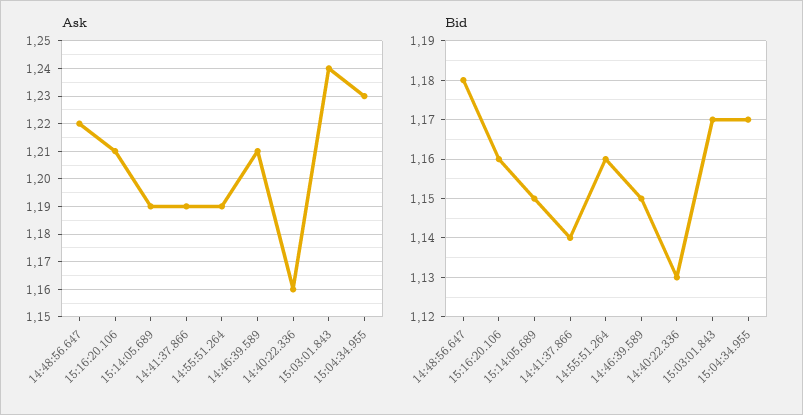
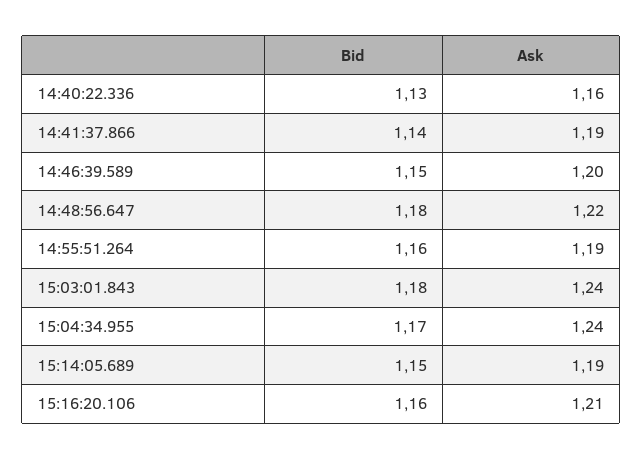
  {
    "Ask": {
      "14:48:56.647": 1.22,
      "15:16:20.106": 1.21,
      "15:14:05.689": 1.19,
      "14:41:37.866": 1.19,
      "14:55:51.264": 1.19,
-     "14:46:39.589": 1.21,
+     "14:46:39.589": 1.2,
      "14:40:22.336": 1.16,
      "15:03:01.843": 1.24,
-     "15:04:34.955": 1.23
+     "15:04:34.955": 1.24
    },
    "Bid": {
      "14:48:56.647": 1.18,
      "15:16:20.106": 1.16,
      "15:14:05.689": 1.15,
      "14:41:37.866": 1.14,
      "14:55:51.264": 1.16,
      "14:46:39.589": 1.15,
      "14:40:22.336": 1.13,
-     "15:03:01.843": 1.17,
+     "15:03:01.843": 1.18,
      "15:04:34.955": 1.17
    }
  }

